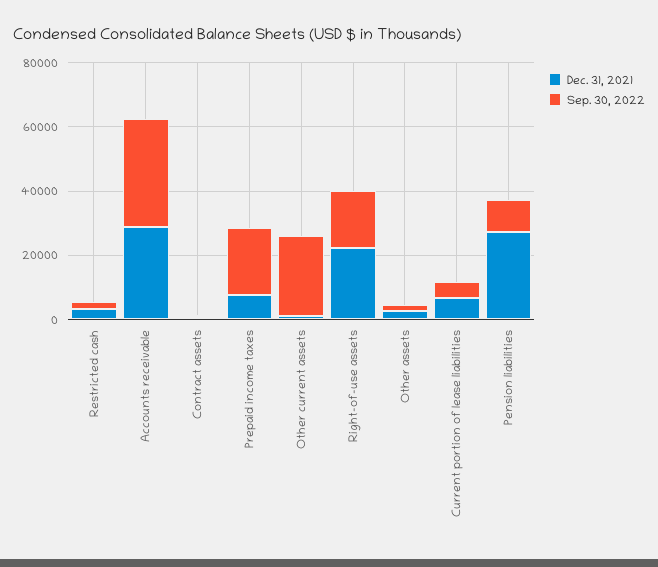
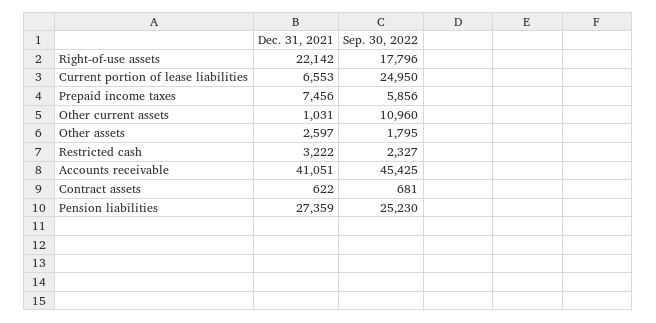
  {
    "Dec. 31, 2021": {
      "Restricted cash": 3222,
-     "Accounts receivable": 30000,
+     "Accounts receivable": 41051,
      "Contract assets": 622,
      "Prepaid income taxes": 7456,
      "Other current assets": 1031,
      "Right-of-use assets": 22142,
      "Other assets": 2597,
      "Current portion of lease liabilities": 6553,
      "Pension liabilities": 27359
    },
    "Sep. 30, 2022": {
      "Restricted cash": 2327,
-     "Accounts receivable": 35000,
+     "Accounts receivable": 45425,
      "Contract assets": 681,
-     "Prepaid income taxes": 20000,
+     "Prepaid income taxes": 5856,
-     "Other current assets": 25000,
+     "Other current assets": 10960,
      "Right-of-use assets": 17796,
      "Other assets": 1795,
-     "Current portion of lease liabilities": 5000,
+     "Current portion of lease liabilities": 24950,
-     "Pension liabilities": 10000
+     "Pension liabilities": 25230
    }
  }

